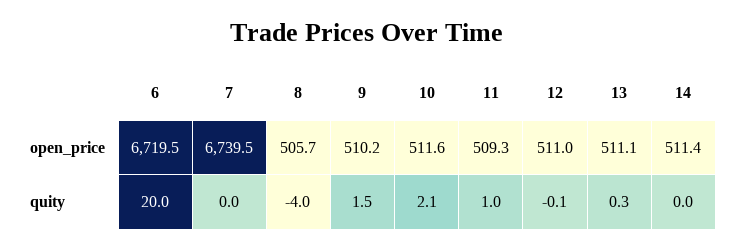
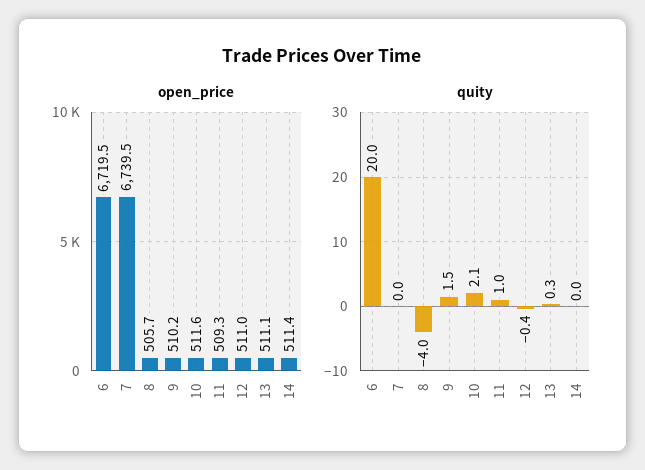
  {
    "open_price": {
      "6": 6719.5,
      "7": 6739.5,
      "8": 505.7,
      "9": 510.2,
      "10": 511.6,
      "11": 509.3,
      "12": 511,
      "13": 511.1,
      "14": 511.4
    },
    "quity": {
      "6": 20,
      "7": 0,
      "8": -4,
      "9": 1.5,
      "10": 2.1,
      "11": 1,
-     "12": -0.1,
+     "12": -0.4,
      "13": 0.3,
      "14": 0
    }
  }

